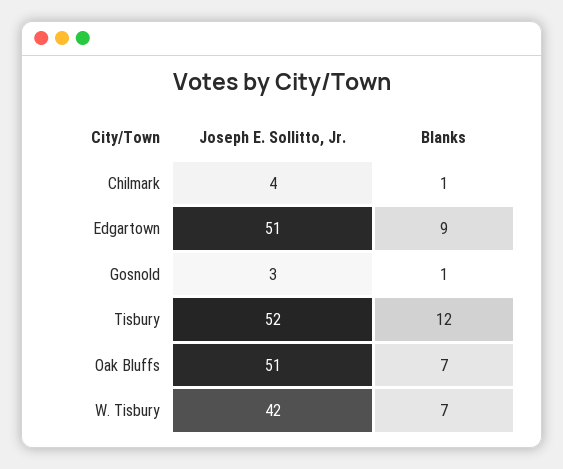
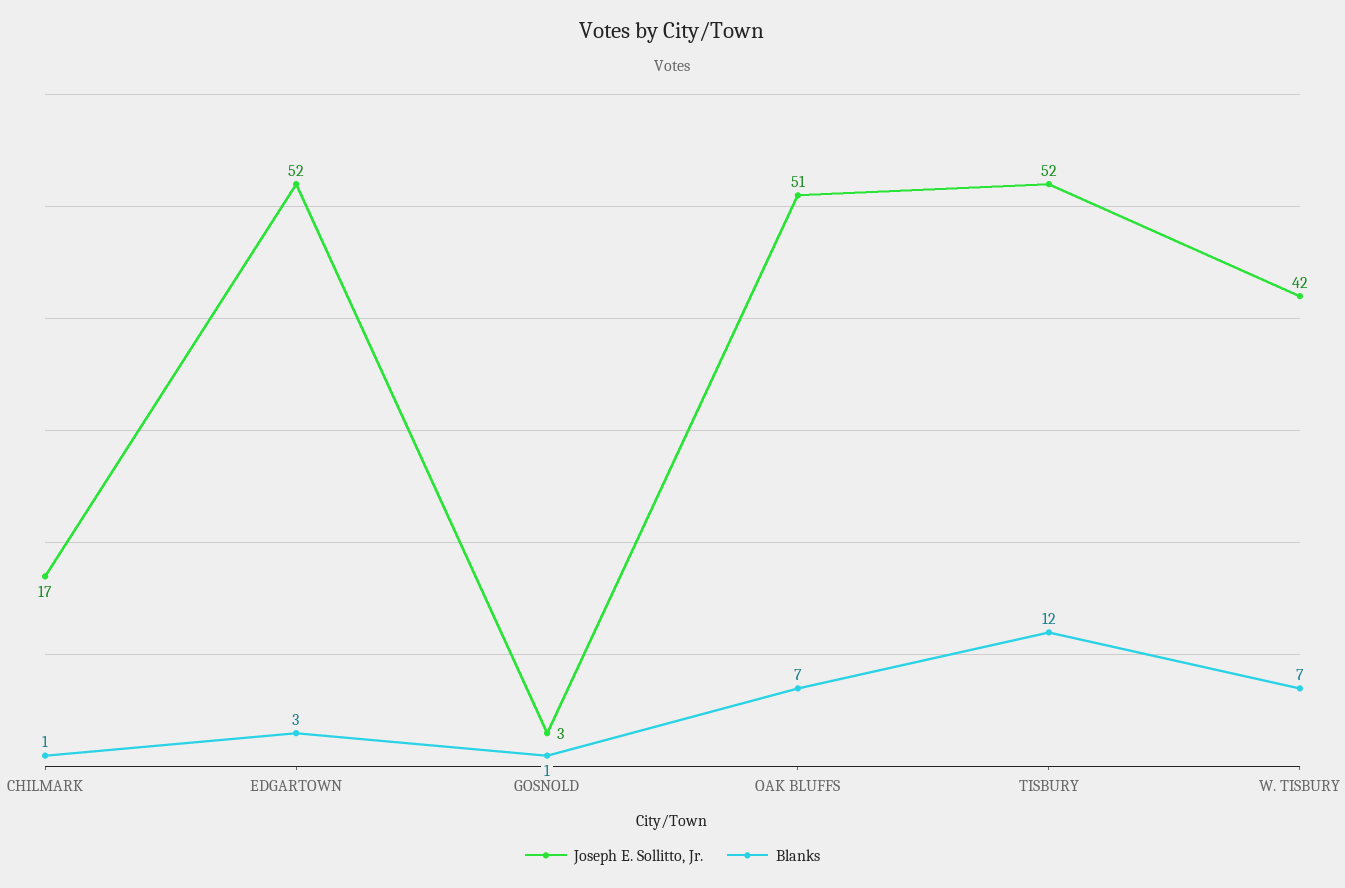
  {
    "Joseph E. Sollitto, Jr.": {
-     "Chilmark": 4,
+     "Chilmark": 17,
-     "Edgartown": 51,
+     "Edgartown": 52,
      "Gosnold": 3,
      "Tisbury": 52,
      "Oak Bluffs": 51,
      "W. Tisbury": 42
    },
    "Blanks": {
      "Chilmark": 1,
-     "Edgartown": 9,
+     "Edgartown": 3,
      "Gosnold": 1,
      "Tisbury": 12,
      "Oak Bluffs": 7,
      "W. Tisbury": 7
    }
  }

